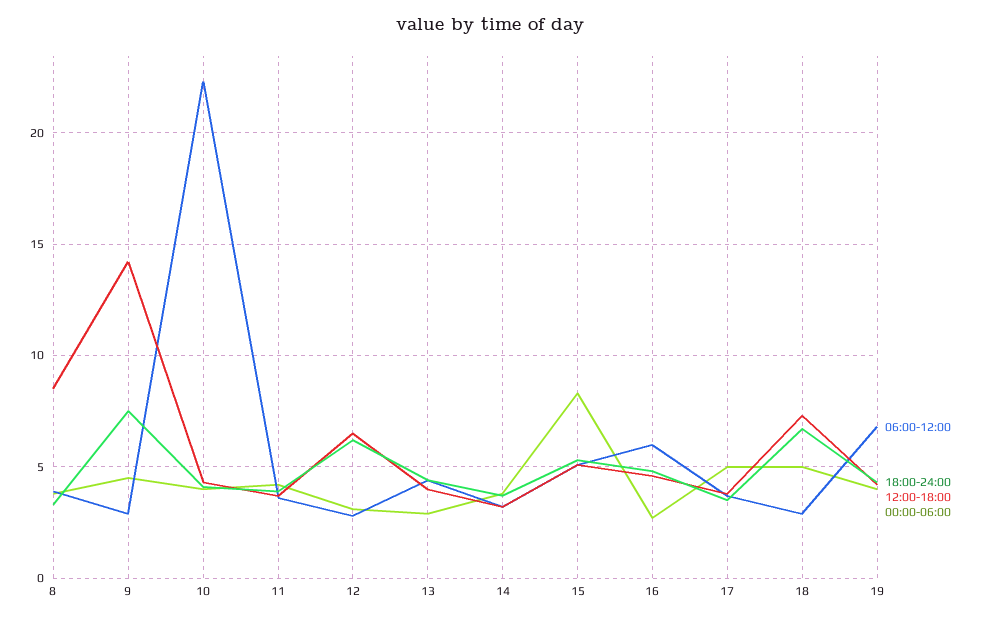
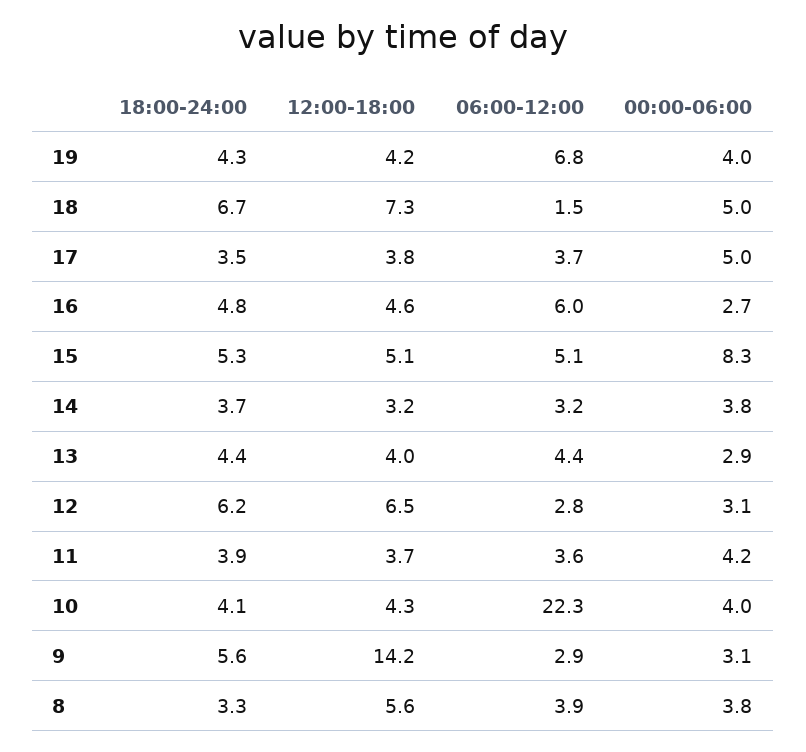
  {
    "06:00-12:00": {
      "8": 3.9,
      "9": 2.9,
      "10": 22.3,
      "11": 3.6,
      "12": 2.8,
      "13": 4.4,
      "14": 3.2,
      "15": 5.1,
      "16": 6,
      "17": 3.7,
-     "18": 3,
+     "18": 1.5,
      "19": 6.8
    },
    "18:00-24:00": {
      "8": 3.3,
-     "9": 7.5,
+     "9": 5.6,
      "10": 4.1,
      "11": 3.9,
      "12": 6.2,
      "13": 4.4,
      "14": 3.7,
      "15": 5.3,
      "16": 4.8,
      "17": 3.5,
      "18": 6.7,
      "19": 4.3
    },
    "12:00-18:00": {
-     "8": 8.5,
+     "8": 5.6,
      "9": 14.2,
      "10": 4.3,
      "11": 3.7,
      "12": 6.5,
      "13": 4,
      "14": 3.2,
      "15": 5.1,
      "16": 4.6,
      "17": 3.8,
      "18": 7.3,
      "19": 4.2
    },
    "00:00-06:00": {
      "8": 3.8,
-     "9": 4.5,
+     "9": 3.1,
      "10": 4,
      "11": 4.2,
      "12": 3.1,
      "13": 2.9,
      "14": 3.8,
      "15": 8.3,
      "16": 2.7,
      "17": 5,
      "18": 5,
      "19": 4
    }
  }

